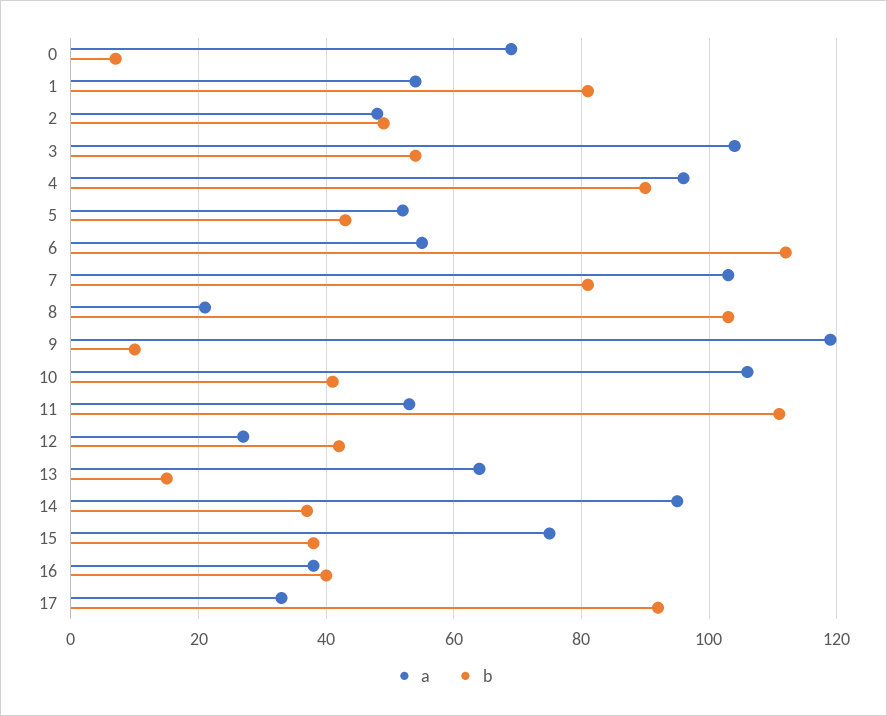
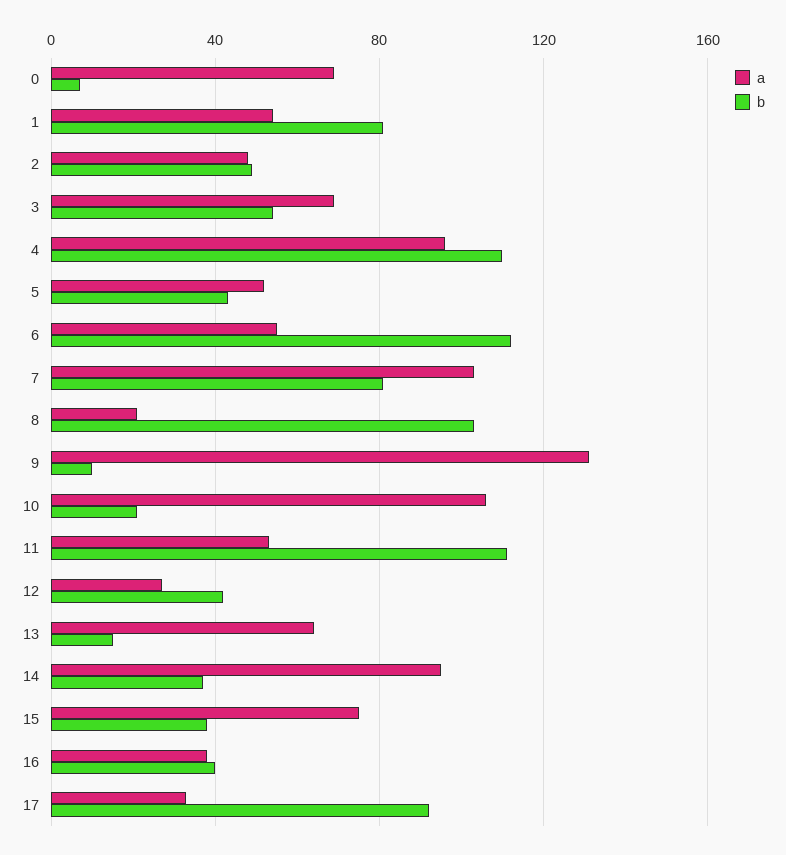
  {
    "a": {
      "0": 70,
      "1": 55,
      "2": 50,
-     "3": 105,
+     "3": 70,
      "4": 95,
      "5": 50,
      "6": 55,
      "7": 105,
      "8": 20,
-     "9": 120,
+     "9": 130,
      "10": 105,
      "11": 55,
      "12": 25,
      "13": 65,
      "14": 95,
      "15": 75,
      "16": 40,
      "17": 35
    },
    "b": {
      "0": 5,
      "1": 80,
      "2": 50,
      "3": 55,
-     "4": 90,
+     "4": 110,
      "5": 45,
      "6": 110,
      "7": 80,
      "8": 105,
      "9": 10,
-     "10": 40,
+     "10": 20,
      "11": 110,
      "12": 40,
      "13": 15,
      "14": 35,
      "15": 40,
      "16": 40,
      "17": 90
    }
  }

